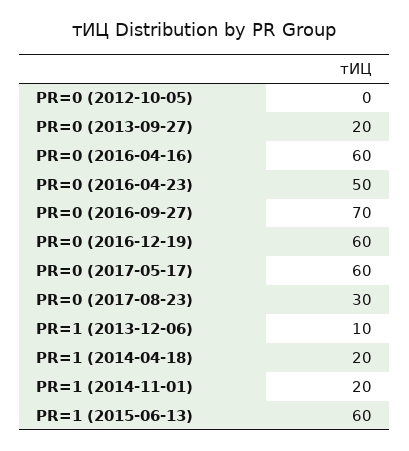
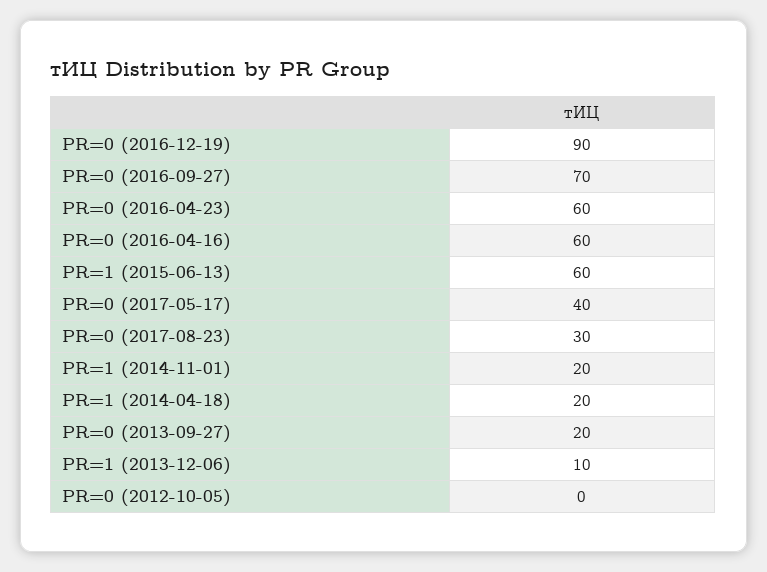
  {
    "PR=0 (2012-10-05)": 0,
    "PR=0 (2013-09-27)": 20,
    "PR=0 (2016-04-16)": 60,
-   "PR=0 (2016-04-23)": 50,
+   "PR=0 (2016-04-23)": 60,
    "PR=0 (2016-09-27)": 70,
-   "PR=0 (2016-12-19)": 60,
+   "PR=0 (2016-12-19)": 90,
-   "PR=0 (2017-05-17)": 60,
+   "PR=0 (2017-05-17)": 40,
    "PR=0 (2017-08-23)": 30,
    "PR=1 (2013-12-06)": 10,
    "PR=1 (2014-04-18)": 20,
    "PR=1 (2014-11-01)": 20,
    "PR=1 (2015-06-13)": 60
  }

